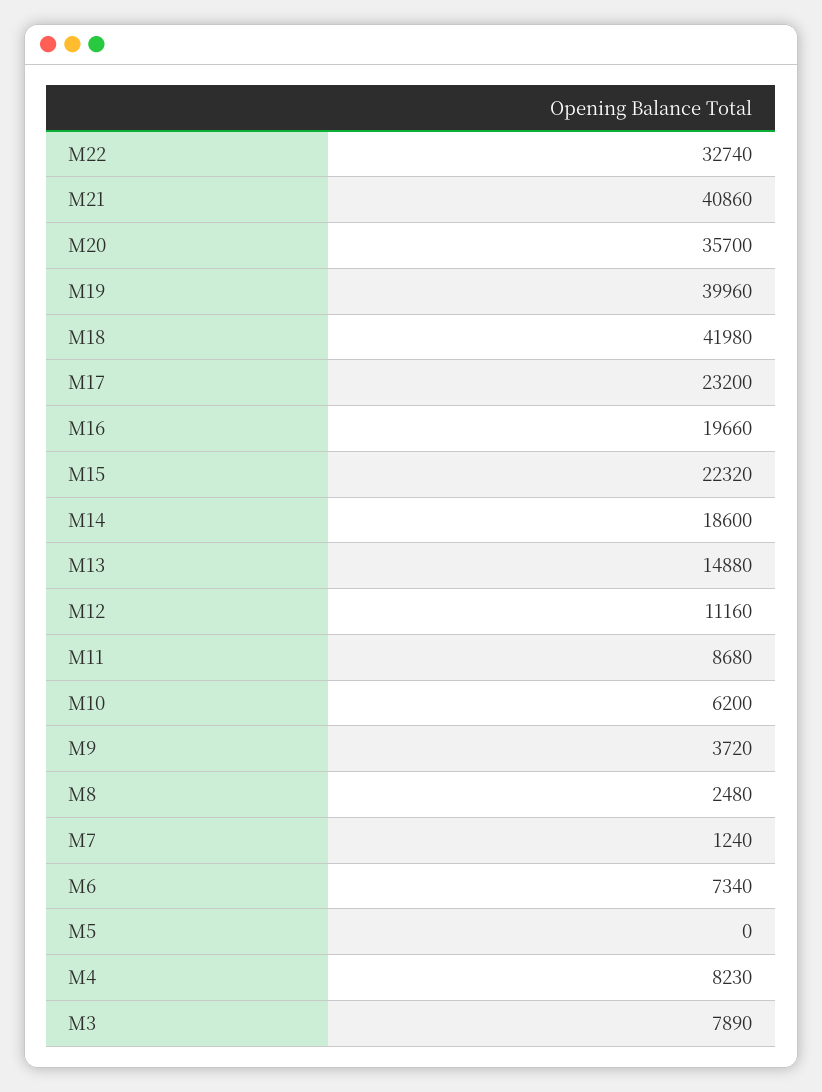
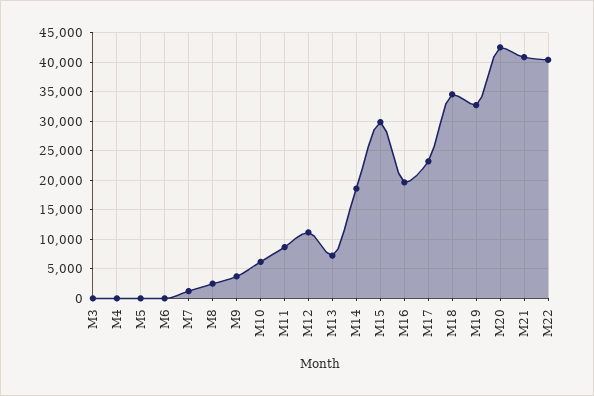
  {
-   "M22": 32740,
+   "M22": 40000,
    "M21": 40860,
-   "M20": 35700,
+   "M20": 42500,
-   "M19": 39960,
+   "M19": 32500,
-   "M18": 41980,
+   "M18": 35000,
    "M17": 23200,
    "M16": 19660,
-   "M15": 22320,
+   "M15": 30000,
    "M14": 18600,
-   "M13": 14880,
+   "M13": 7500,
    "M12": 11160,
    "M11": 8680,
    "M10": 6200,
    "M9": 3720,
    "M8": 2480,
    "M7": 1240,
-   "M6": 7340,
+   "M6": 0,
    "M5": 0,
-   "M4": 8230,
+   "M4": 0,
-   "M3": 7890
+   "M3": 0
  }

